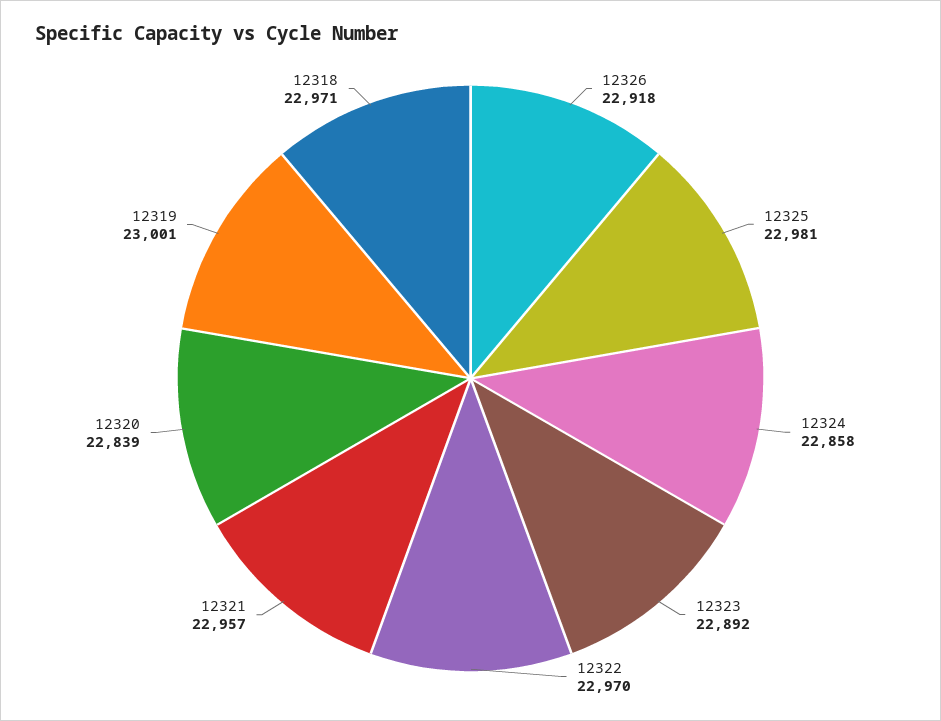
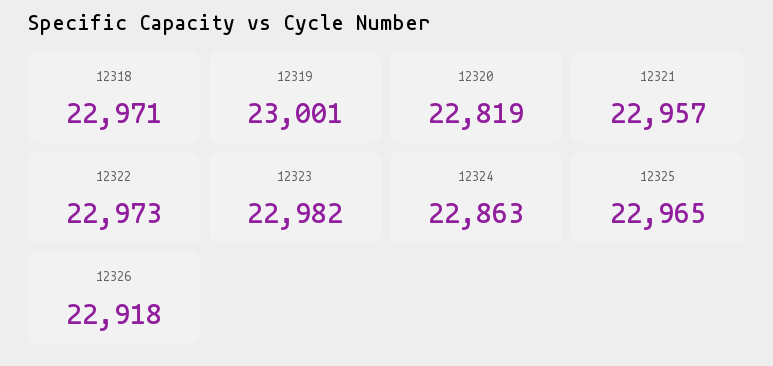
  {
    "12326": 22918,
-   "12325": 22981,
+   "12325": 22965,
-   "12324": 22858,
+   "12324": 22863,
-   "12323": 22892,
+   "12323": 22982,
-   "12322": 22970,
+   "12322": 22973,
    "12321": 22957,
-   "12320": 22839,
+   "12320": 22819,
    "12319": 23001,
    "12318": 22971
  }

